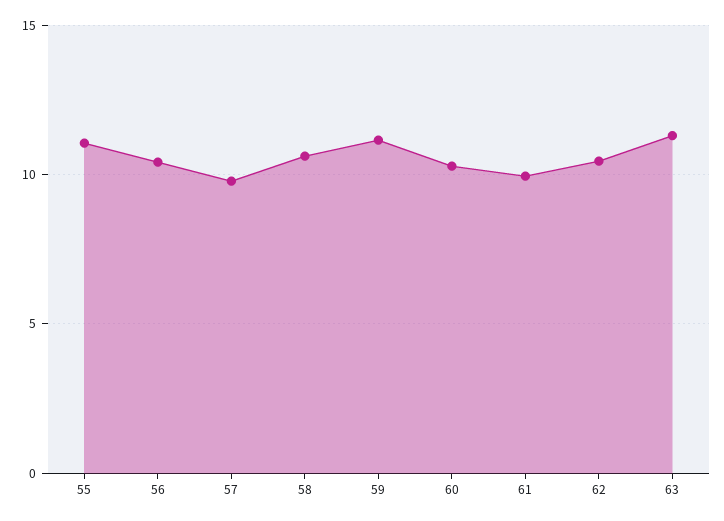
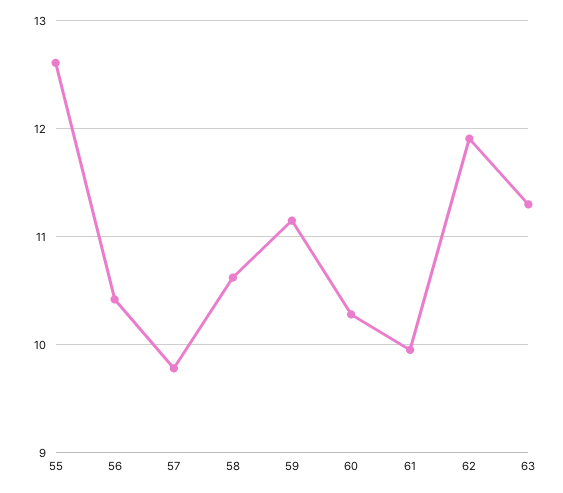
  {
-   "55": 11,
+   "55": 12.6,
    "56": 10.4,
    "57": 9.8,
    "58": 10.6,
    "59": 11.2,
    "60": 10.3,
    "61": 10,
-   "62": 10.5,
+   "62": 11.9,
    "63": 11.3
  }

